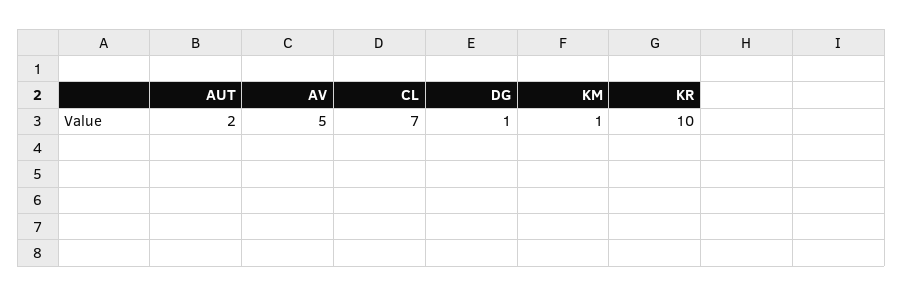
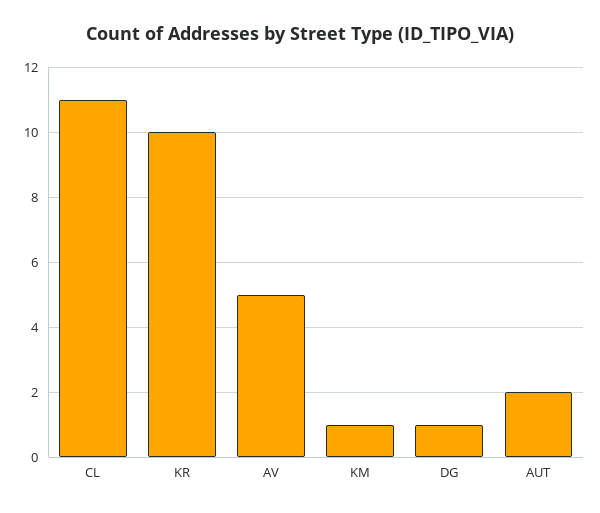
  {
    "AUT": 2,
    "AV": 5,
-   "CL": 7,
+   "CL": 11,
    "DG": 1,
    "KM": 1,
    "KR": 10
  }

